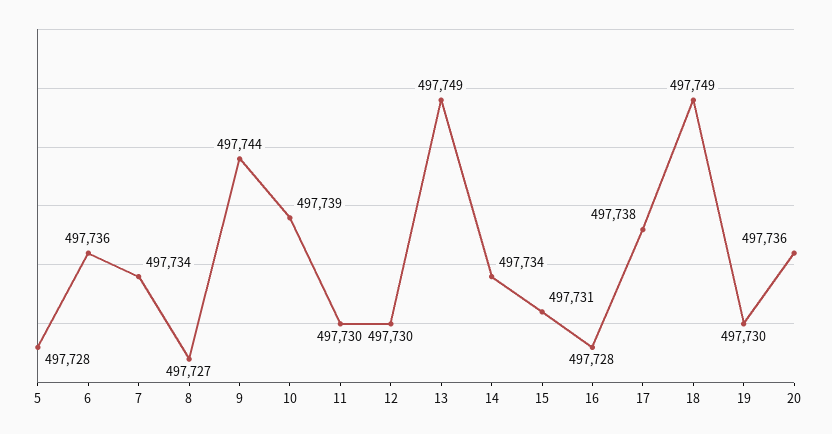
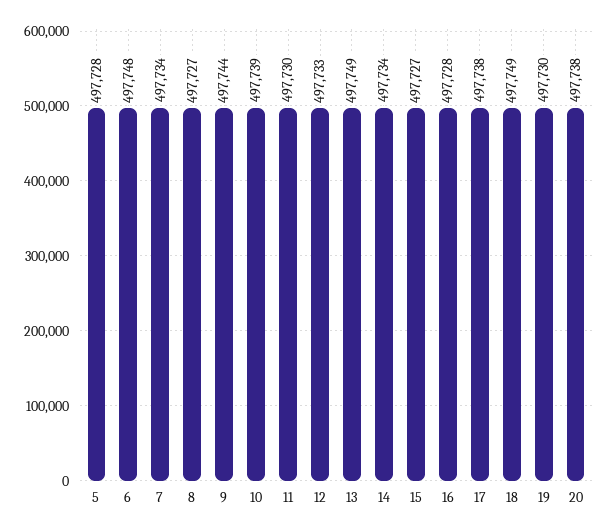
  {
    "5": 497728,
-   "6": 497736,
+   "6": 497748,
    "7": 497734,
    "8": 497727,
    "9": 497744,
    "10": 497739,
    "11": 497730,
-   "12": 497730,
+   "12": 497733,
    "13": 497749,
    "14": 497734,
-   "15": 497731,
+   "15": 497727,
    "16": 497728,
    "17": 497738,
    "18": 497749,
    "19": 497730,
-   "20": 497736
+   "20": 497738
  }

